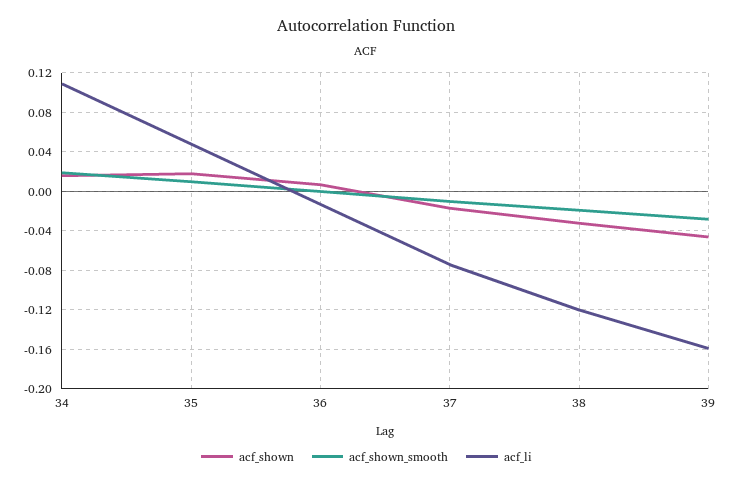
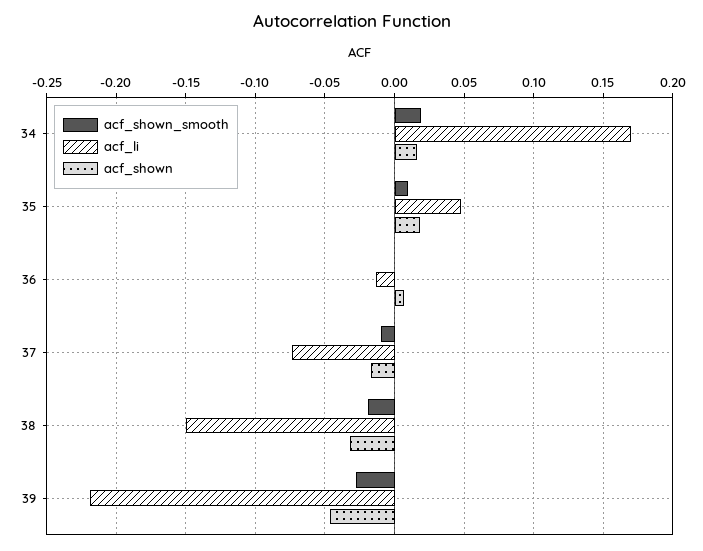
  {
    "acf_shown": {
      "34": 0.015,
      "35": 0.02,
      "36": 0.005,
      "37": -0.015,
      "38": -0.03,
      "39": -0.045
    },
    "acf_shown_smooth": {
      "34": 0.02,
      "35": 0.01,
      "36": 0,
      "37": -0.01,
      "38": -0.02,
      "39": -0.03
    },
    "acf_li": {
-     "34": 0.11,
+     "34": 0.17,
      "35": 0.05,
      "36": -0.015,
      "37": -0.075,
-     "38": -0.12,
+     "38": -0.15,
-     "39": -0.16
+     "39": -0.22
    }
  }

